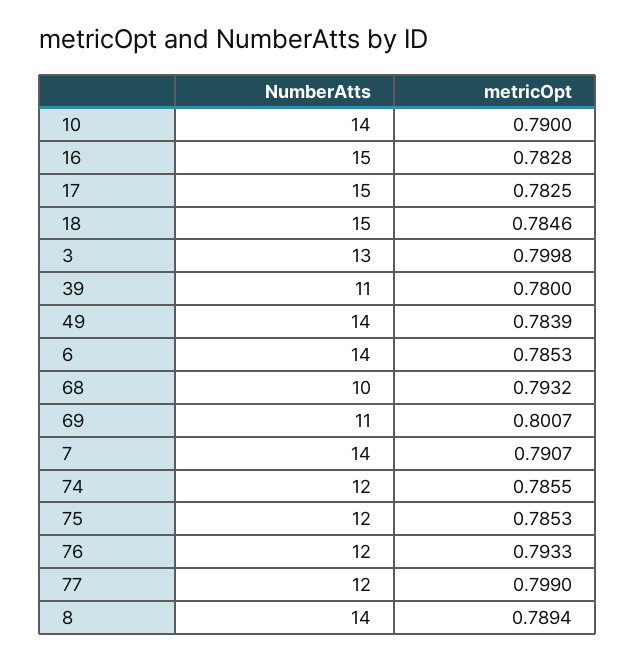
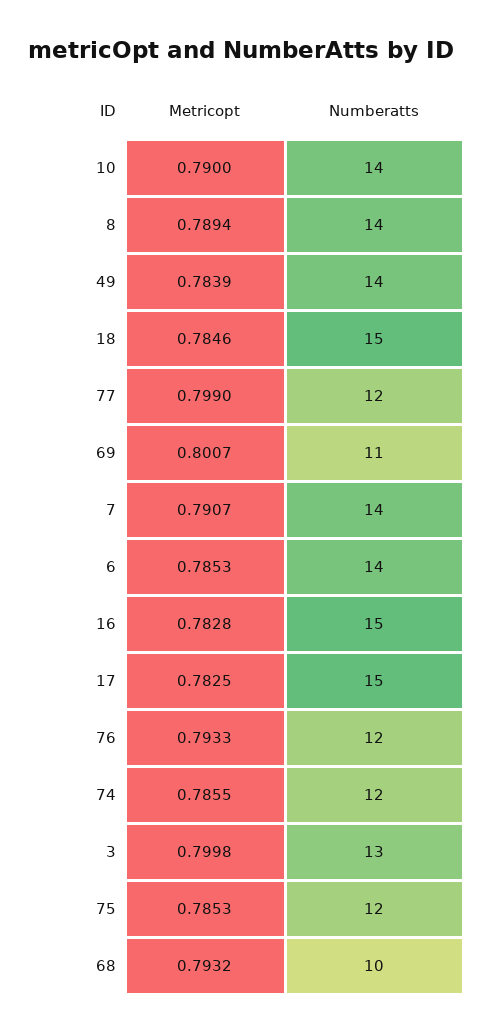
  {
    "NumberAtts": {
      "10": 14,
      "16": 15,
      "17": 15,
      "18": 15,
      "3": 13,
-     "39": 11,
      "49": 14,
      "6": 14,
      "68": 10,
      "69": 11,
      "7": 14,
      "74": 12,
      "75": 12,
      "76": 12,
      "77": 12,
      "8": 14
    },
    "metricOpt": {
      "10": 0.79,
      "16": 0.7828,
      "17": 0.7825,
      "18": 0.7846,
      "3": 0.7998,
-     "39": 0.78,
      "49": 0.7839,
      "6": 0.7853,
      "68": 0.7932,
      "69": 0.8007,
      "7": 0.7907,
      "74": 0.7855,
      "75": 0.7853,
      "76": 0.7933,
      "77": 0.799,
      "8": 0.7894
    }
  }

